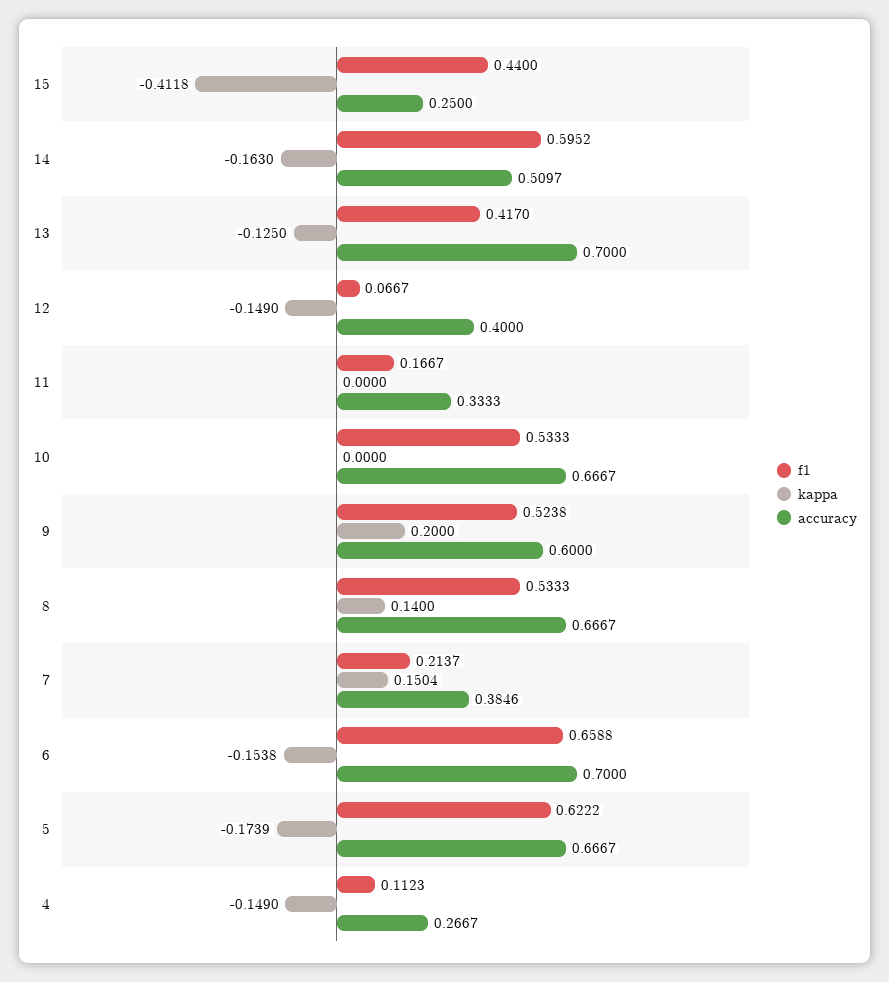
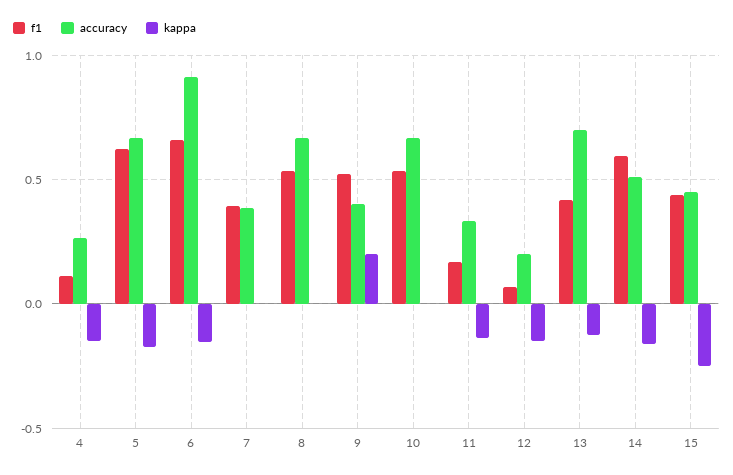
  {
    "f1": {
      "15": 0.44,
      "14": 0.5952,
      "13": 0.417,
      "12": 0.0667,
      "11": 0.1667,
      "10": 0.5333,
      "9": 0.5238,
      "8": 0.5333,
-     "7": 0.2137,
+     "7": 0.4,
      "6": 0.6588,
      "5": 0.6222,
      "4": 0.1123
    },
    "kappa": {
-     "15": -0.4118,
+     "15": -0.25,
      "14": -0.163,
      "13": -0.125,
      "12": -0.149,
-     "11": 0,
+     "11": -0.15,
      "10": 0,
      "9": 0.2,
-     "8": 0.14,
+     "8": 0,
-     "7": 0.1504,
+     "7": 0,
      "6": -0.1538,
      "5": -0.1739,
      "4": -0.149
    },
    "accuracy": {
-     "15": 0.25,
+     "15": 0.45,
      "14": 0.5097,
      "13": 0.7,
-     "12": 0.4,
+     "12": 0.2,
      "11": 0.3333,
      "10": 0.6667,
-     "9": 0.6,
+     "9": 0.4,
      "8": 0.6667,
      "7": 0.3846,
-     "6": 0.7,
+     "6": 0.9,
      "5": 0.6667,
      "4": 0.2667
    }
  }

